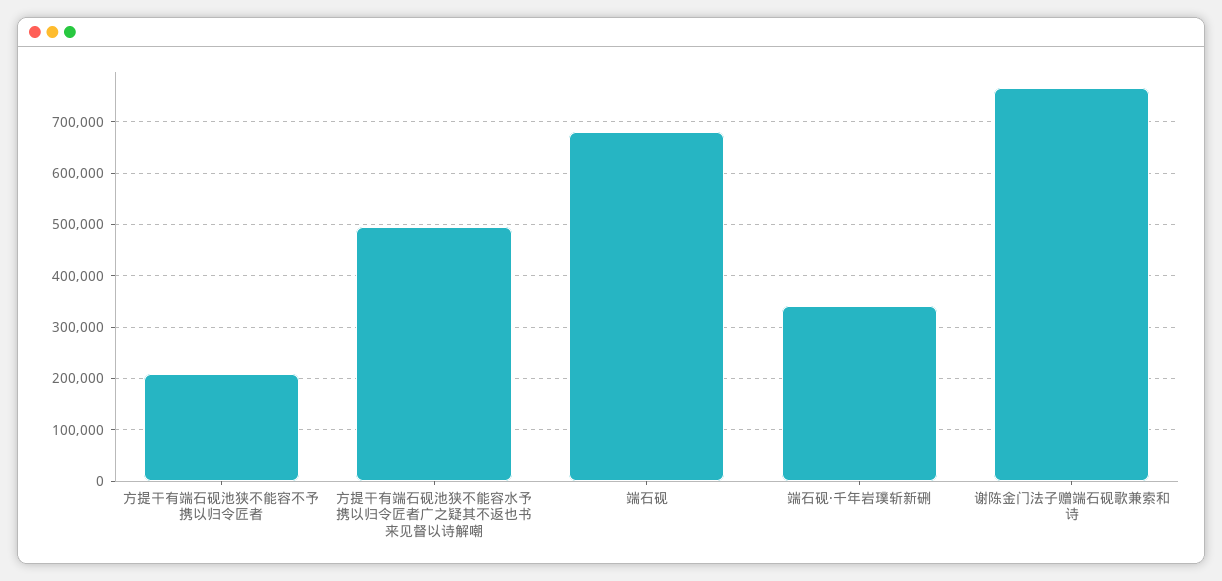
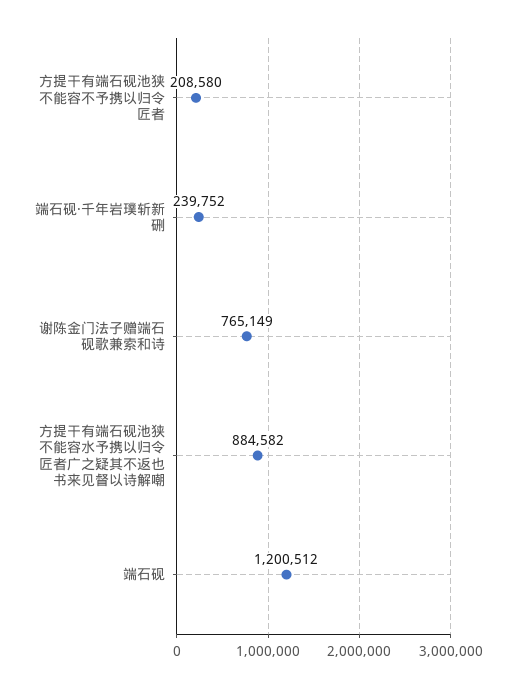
  {
    "方提干有端石砚池狭不能容不予携以归令匠者": 208580,
-   "方提干有端石砚池狭不能容水予携以归令匠者广之疑其不返也书来见督以诗解嘲": 500000,
+   "方提干有端石砚池狭不能容水予携以归令匠者广之疑其不返也书来见督以诗解嘲": 884582,
-   "端石砚": 680000,
+   "端石砚": 1200512,
-   "端石砚·千年岩璞斩新硎": 340000,
+   "端石砚·千年岩璞斩新硎": 239752,
    "谢陈金门法子赠端石砚歌兼索和诗": 765149
  }

